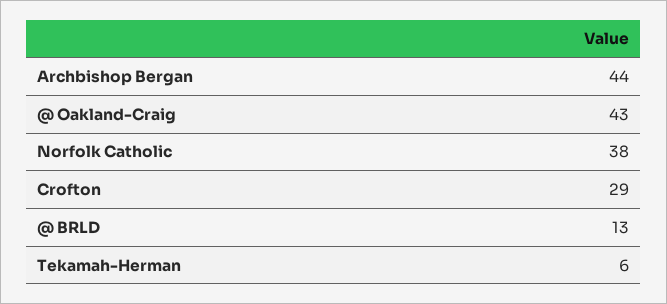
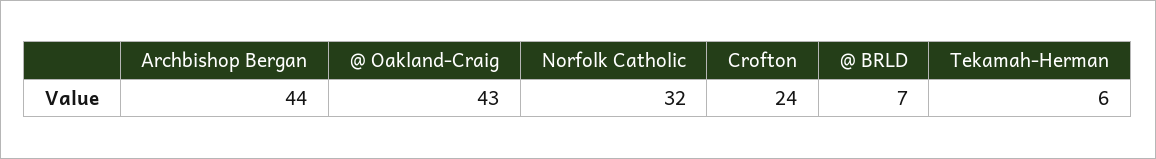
  {
    "Archbishop Bergan": 44,
    "@ Oakland-Craig": 43,
-   "Norfolk Catholic": 38,
+   "Norfolk Catholic": 32,
-   "Crofton": 29,
+   "Crofton": 24,
-   "@ BRLD": 13,
+   "@ BRLD": 7,
    "Tekamah-Herman": 6
  }

